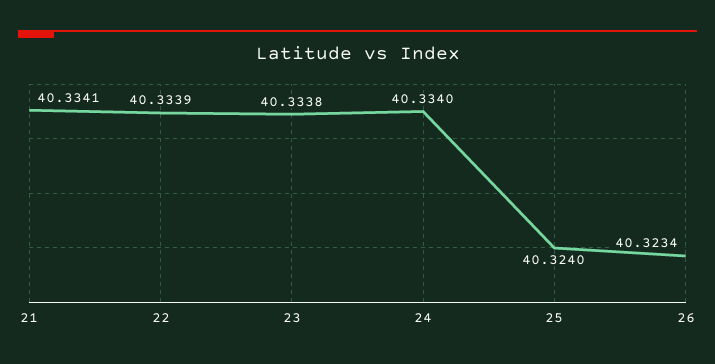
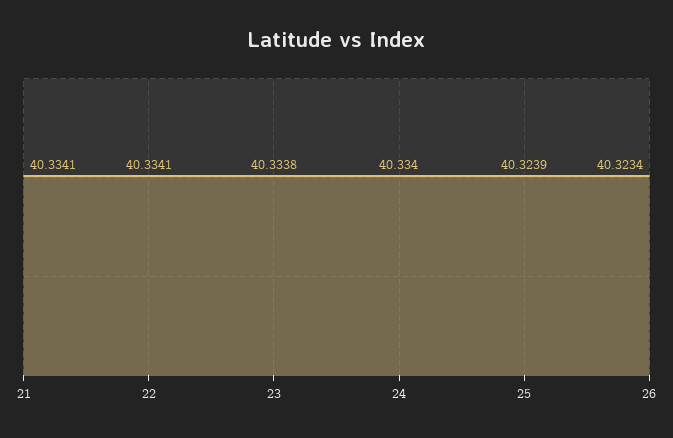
  {
    "21": 40.3341,
-   "22": 40.3339,
+   "22": 40.3341,
    "23": 40.3338,
    "24": 40.334,
-   "25": 40.324,
+   "25": 40.3239,
    "26": 40.3234
  }

